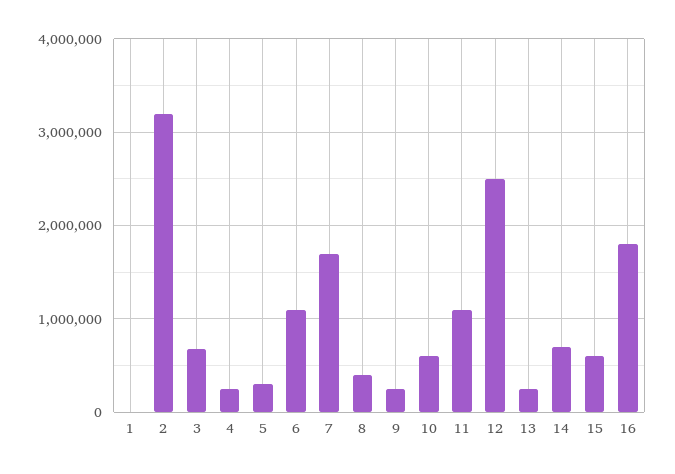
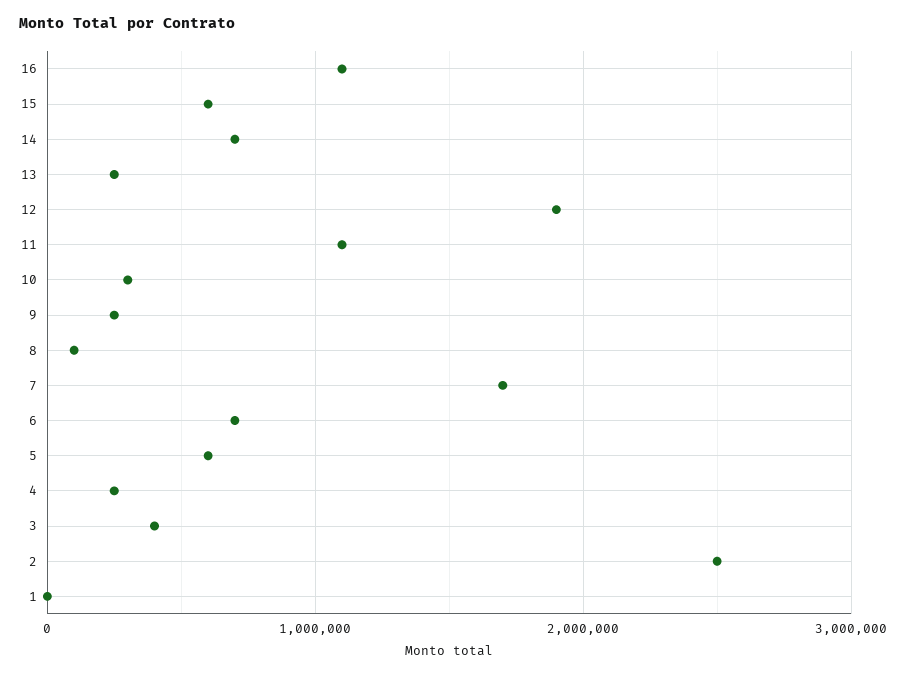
  {
    "1": 0,
-   "2": 3200000,
+   "2": 2500000,
-   "3": 700000,
+   "3": 400000,
    "4": 200000,
-   "5": 300000,
+   "5": 600000,
-   "6": 1100000,
+   "6": 700000,
    "7": 1700000,
-   "8": 400000,
+   "8": 100000,
    "9": 200000,
-   "10": 600000,
+   "10": 300000,
    "11": 1100000,
-   "12": 2500000,
+   "12": 1900000,
    "13": 200000,
    "14": 700000,
    "15": 600000,
-   "16": 1800000
+   "16": 1100000
  }

